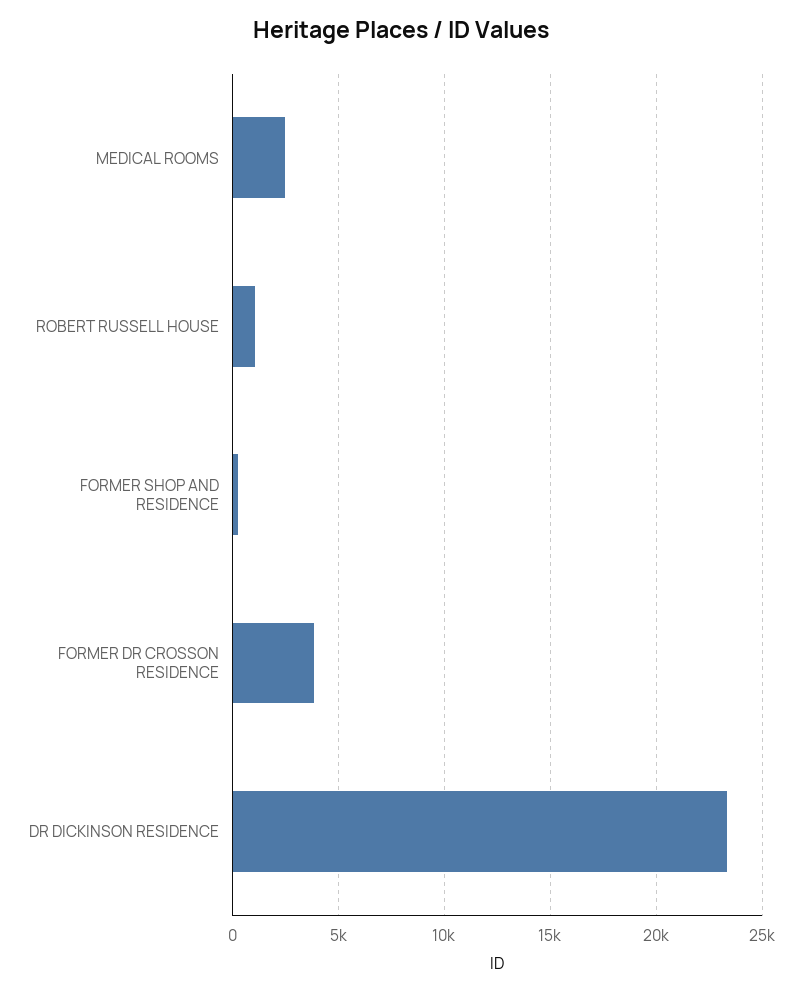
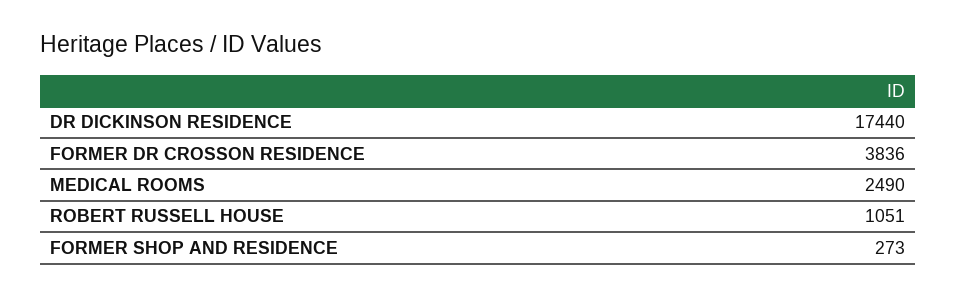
  {
    "MEDICAL ROOMS": 2490,
    "ROBERT RUSSELL HOUSE": 1051,
    "FORMER SHOP AND RESIDENCE": 273,
    "FORMER DR CROSSON RESIDENCE": 3836,
-   "DR DICKINSON RESIDENCE": 23500
+   "DR DICKINSON RESIDENCE": 17440
  }

